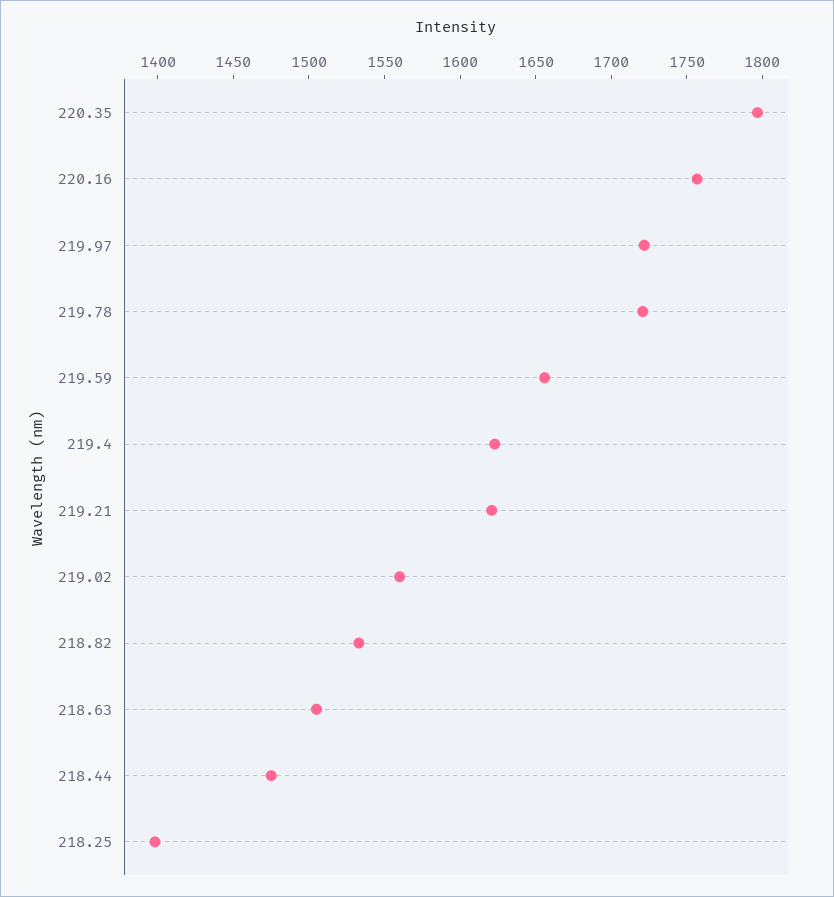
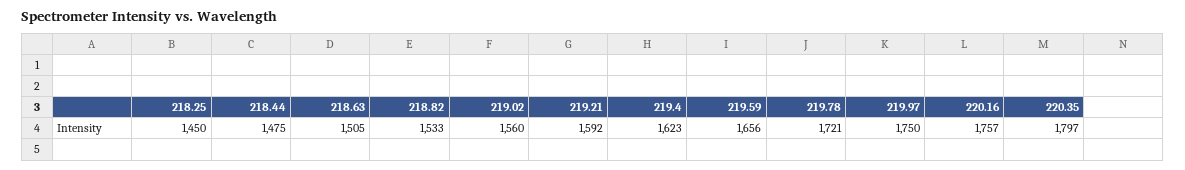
  {
    "220.35": 1797,
    "220.16": 1757,
-   "219.97": 1720,
+   "219.97": 1750,
    "219.78": 1721,
    "219.59": 1656,
    "219.4": 1623,
-   "219.21": 1620,
+   "219.21": 1592,
    "219.02": 1560,
    "218.82": 1533,
    "218.63": 1505,
    "218.44": 1475,
-   "218.25": 1400
+   "218.25": 1450
  }

